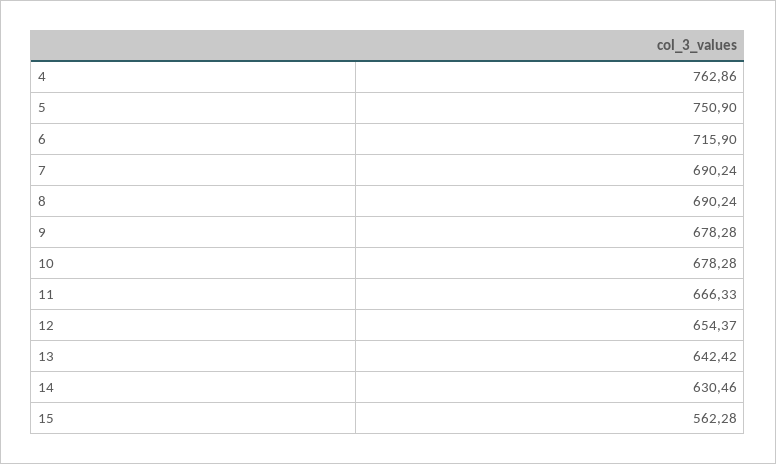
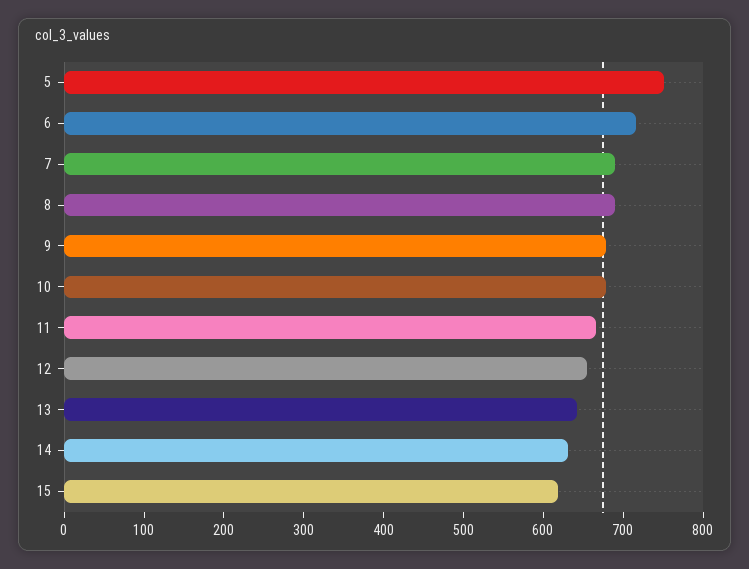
  {
-   "4": 762.86,
    "5": 750.9,
    "6": 715.9,
    "7": 690.24,
    "8": 690.24,
    "9": 678.28,
    "10": 678.28,
    "11": 666.33,
    "12": 654.37,
    "13": 642.42,
    "14": 630.46,
-   "15": 562.28
+   "15": 620
  }

